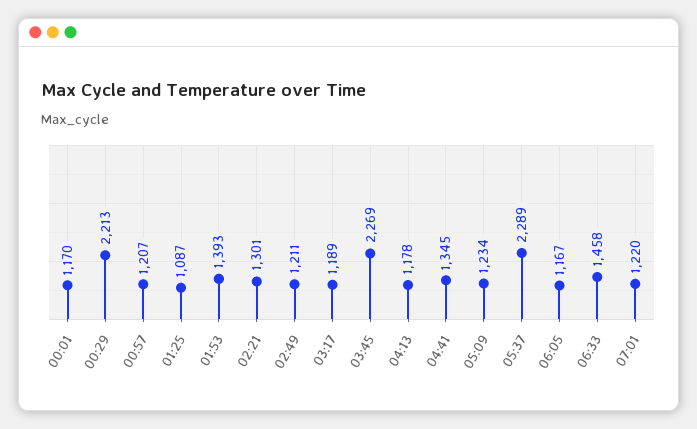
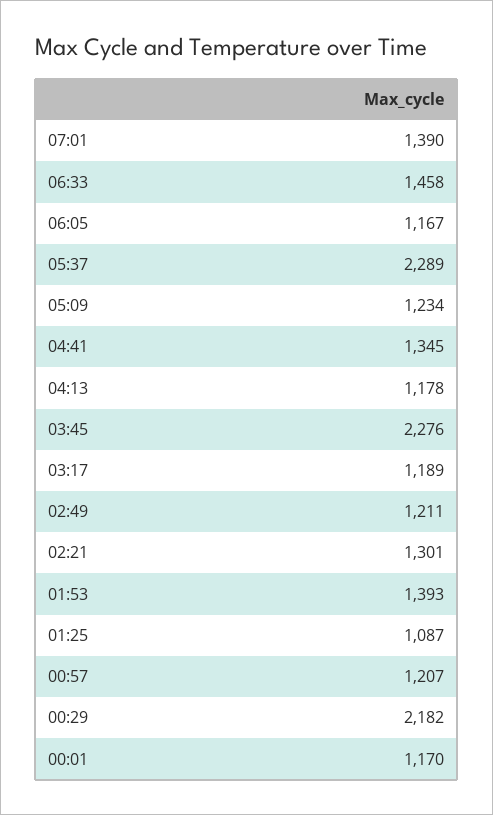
  {
    "00:01": 1170,
-   "00:29": 2213,
+   "00:29": 2182,
    "00:57": 1207,
    "01:25": 1087,
    "01:53": 1393,
    "02:21": 1301,
    "02:49": 1211,
    "03:17": 1189,
-   "03:45": 2269,
+   "03:45": 2276,
    "04:13": 1178,
    "04:41": 1345,
    "05:09": 1234,
    "05:37": 2289,
    "06:05": 1167,
    "06:33": 1458,
-   "07:01": 1220
+   "07:01": 1390
  }

